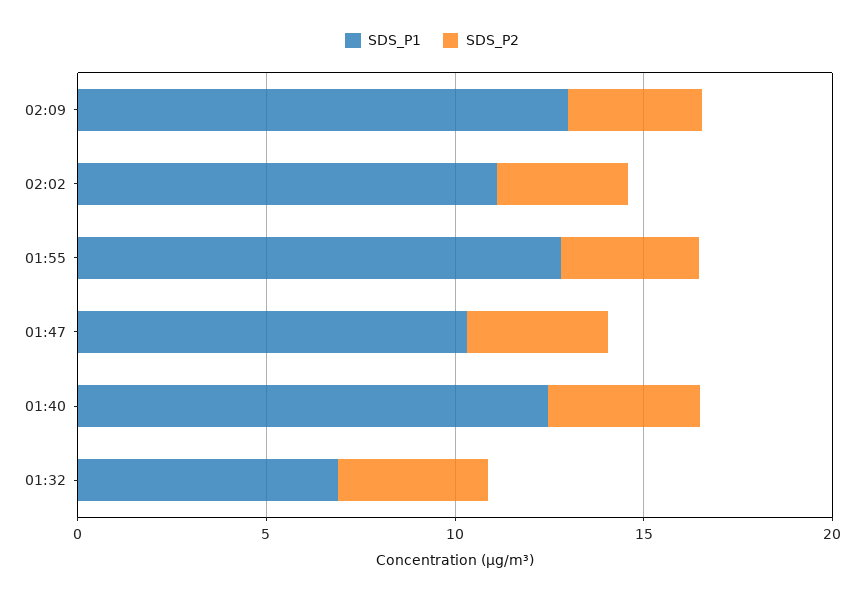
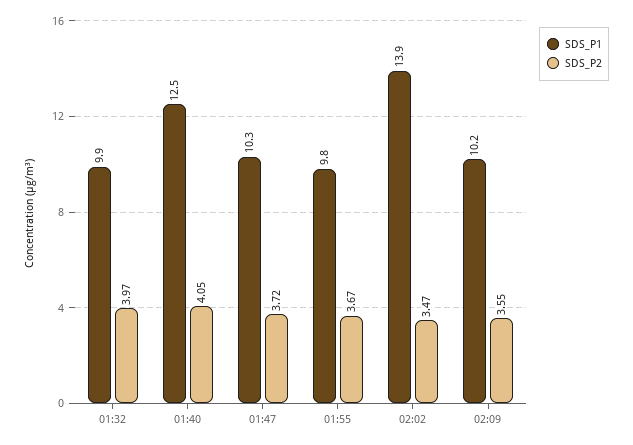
  {
    "SDS_P1": {
-     "02:09": 13,
+     "02:09": 10.2,
-     "02:02": 11,
+     "02:02": 13.9,
-     "01:55": 13,
+     "01:55": 9.8,
      "01:47": 10.3,
      "01:40": 12.5,
-     "01:32": 7
+     "01:32": 9.9
    },
    "SDS_P2": {
      "02:09": 3.55,
      "02:02": 3.47,
      "01:55": 3.67,
      "01:47": 3.72,
      "01:40": 4.05,
      "01:32": 3.97
    }
  }

